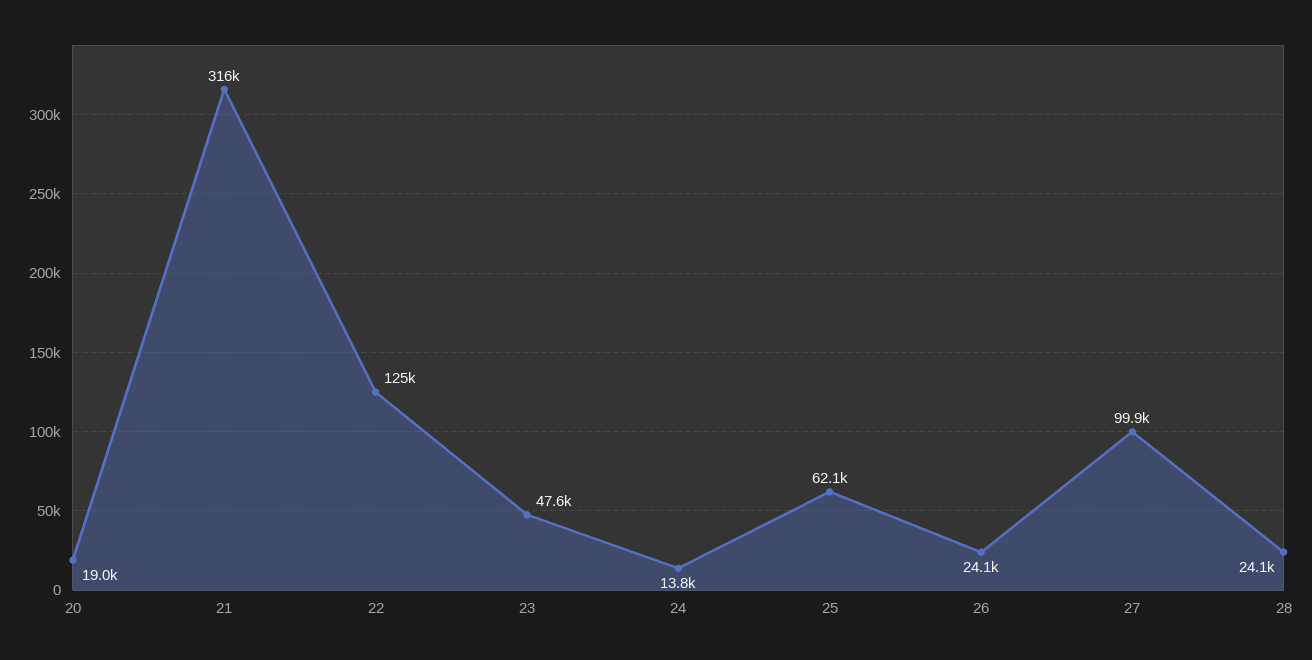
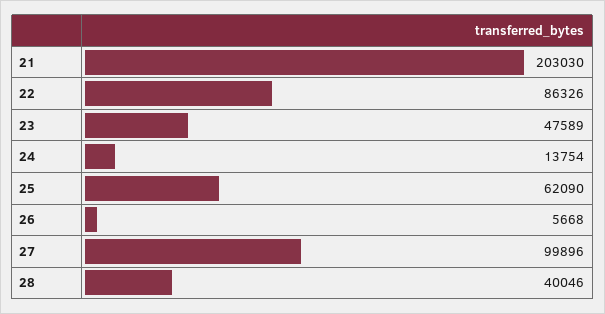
  {
-   "20": 19000,
-   "21": 316000,
+   "21": 203030,
-   "22": 125000,
+   "22": 86326,
    "23": 47589,
    "24": 13754,
    "25": 62090,
-   "26": 24100,
+   "26": 5668,
    "27": 99896,
-   "28": 24100
+   "28": 40046
  }

